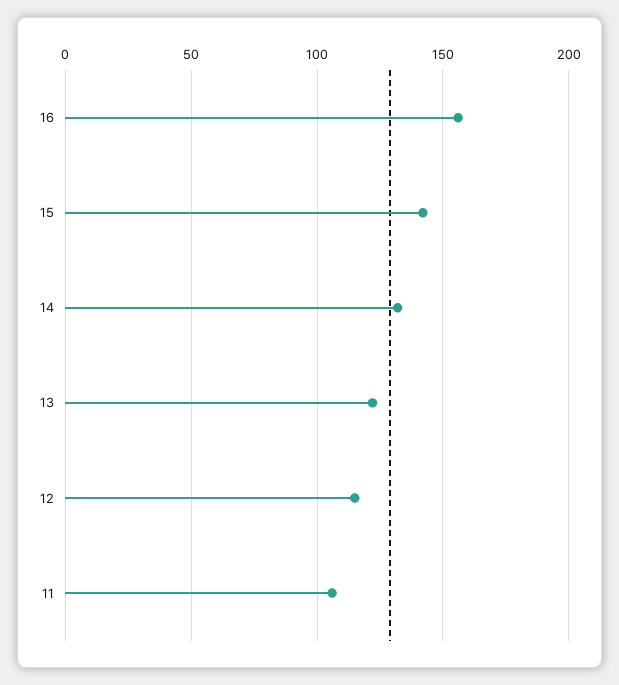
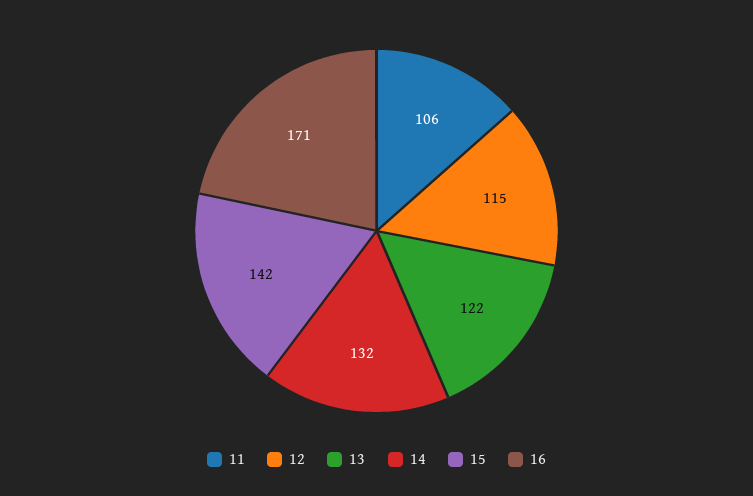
  {
-   "16": 155,
+   "16": 171,
    "15": 142,
    "14": 132,
    "13": 122,
    "12": 115,
    "11": 106
  }

